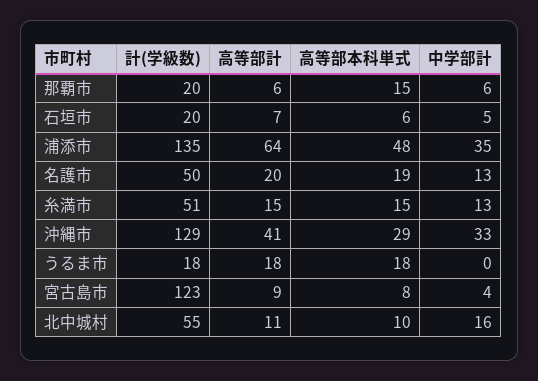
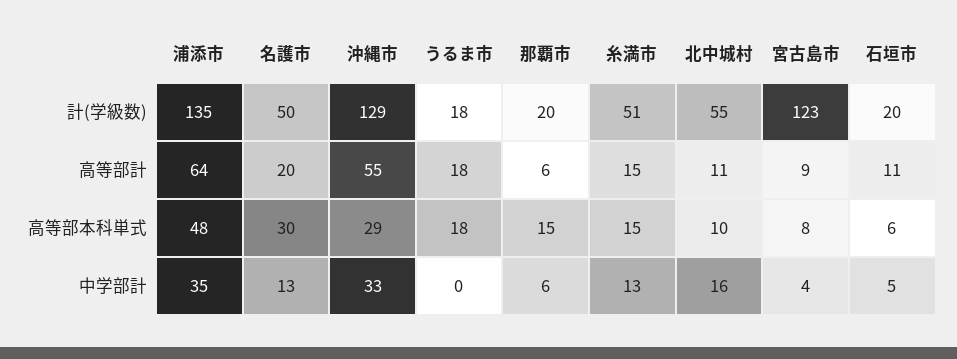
  {
    "計(学級数)": {
      "那覇市": 20,
      "石垣市": 20,
      "浦添市": 135,
      "名護市": 50,
      "糸満市": 51,
      "沖縄市": 129,
      "うるま市": 18,
      "宮古島市": 123,
      "北中城村": 55
    },
    "高等部計": {
      "那覇市": 6,
-     "石垣市": 7,
+     "石垣市": 11,
      "浦添市": 64,
      "名護市": 20,
      "糸満市": 15,
-     "沖縄市": 41,
+     "沖縄市": 55,
      "うるま市": 18,
      "宮古島市": 9,
      "北中城村": 11
    },
    "高等部本科単式": {
      "那覇市": 15,
      "石垣市": 6,
      "浦添市": 48,
-     "名護市": 19,
+     "名護市": 30,
      "糸満市": 15,
      "沖縄市": 29,
      "うるま市": 18,
      "宮古島市": 8,
      "北中城村": 10
    },
    "中学部計": {
      "那覇市": 6,
      "石垣市": 5,
      "浦添市": 35,
      "名護市": 13,
      "糸満市": 13,
      "沖縄市": 33,
      "うるま市": 0,
      "宮古島市": 4,
      "北中城村": 16
    }
  }

